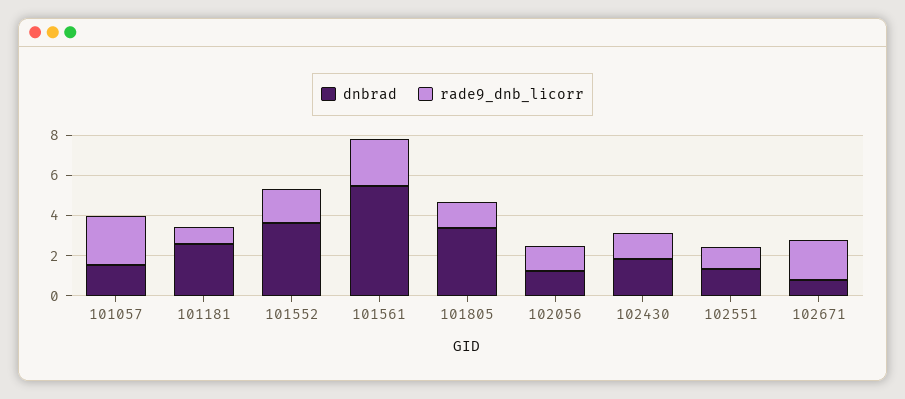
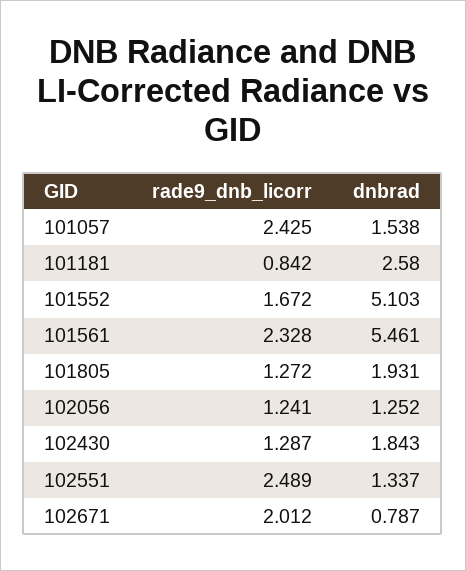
  {
    "dnbrad": {
      "101057": 1.538,
      "101181": 2.58,
-     "101552": 3.5,
+     "101552": 5.103,
      "101561": 5.461,
-     "101805": 3.5,
+     "101805": 1.931,
      "102056": 1.252,
      "102430": 1.843,
      "102551": 1.337,
      "102671": 0.787
    },
    "rade9_dnb_licorr": {
      "101057": 2.425,
      "101181": 0.842,
      "101552": 1.672,
      "101561": 2.328,
      "101805": 1.272,
      "102056": 1.241,
      "102430": 1.287,
-     "102551": 1,
+     "102551": 2.489,
      "102671": 2.012
    }
  }

